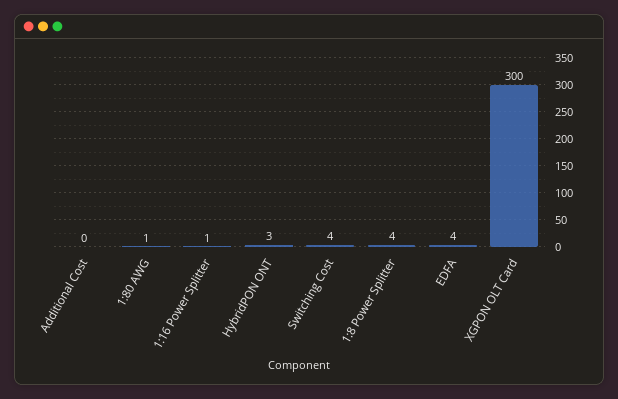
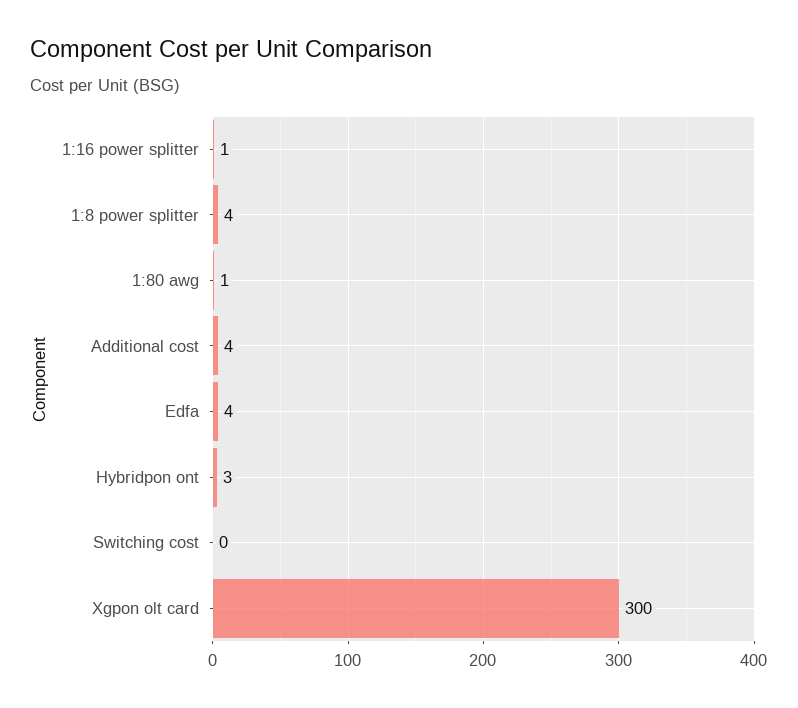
  {
-   "Additional Cost": 0,
+   "Additional Cost": 4,
    "1:80 AWG": 1,
    "1:16 Power Splitter": 1,
    "HybridPON ONT": 3,
-   "Switching Cost": 4,
+   "Switching Cost": 0,
    "1:8 Power Splitter": 4,
    "EDFA": 4,
    "XGPON OLT Card": 300
  }

